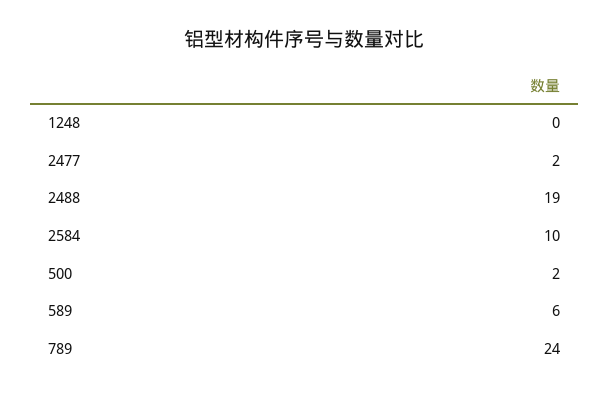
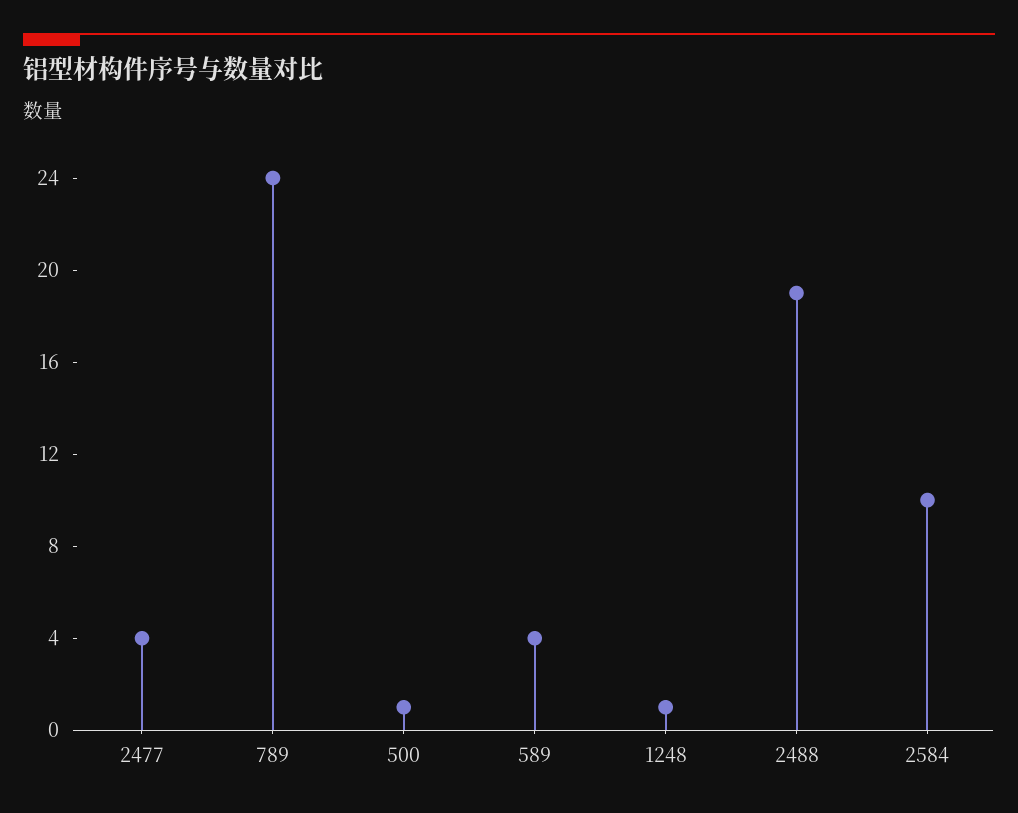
  {
-   "1248": 0,
+   "1248": 1,
-   "2477": 2,
+   "2477": 4,
    "2488": 19,
    "2584": 10,
-   "500": 2,
+   "500": 1,
-   "589": 6,
+   "589": 4,
    "789": 24
  }

